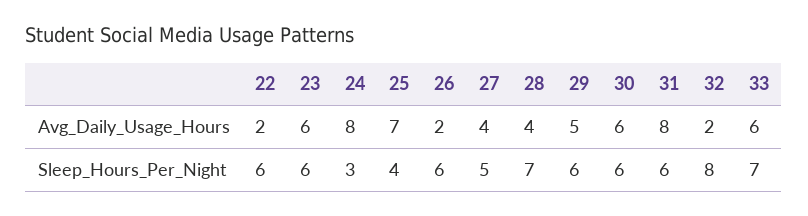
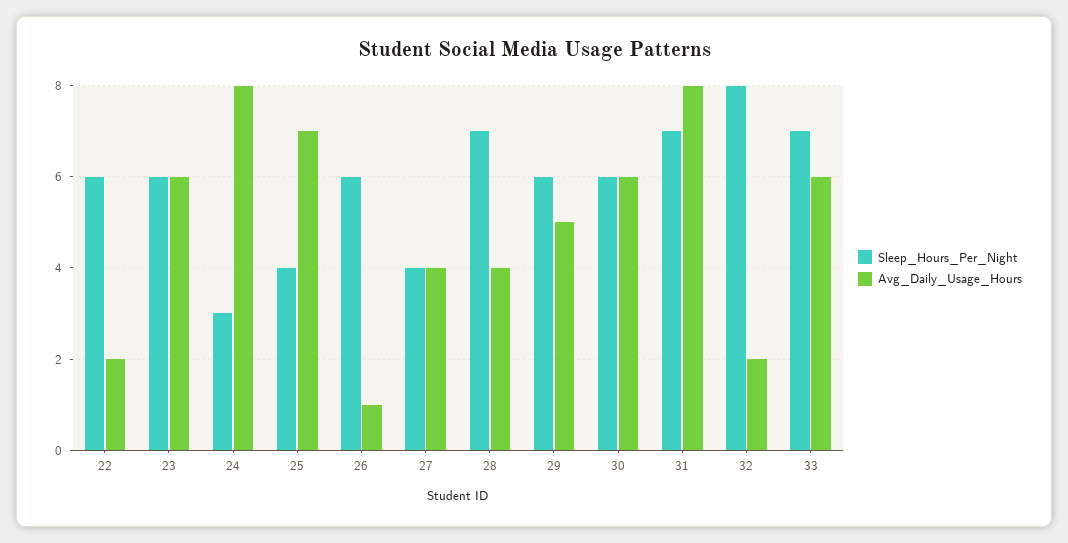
  {
    "Avg_Daily_Usage_Hours": {
      "22": 2,
      "23": 6,
      "24": 8,
      "25": 7,
-     "26": 2,
+     "26": 1,
      "27": 4,
      "28": 4,
      "29": 5,
      "30": 6,
      "31": 8,
      "32": 2,
      "33": 6
    },
    "Sleep_Hours_Per_Night": {
      "22": 6,
      "23": 6,
      "24": 3,
      "25": 4,
      "26": 6,
-     "27": 5,
+     "27": 4,
      "28": 7,
      "29": 6,
      "30": 6,
-     "31": 6,
+     "31": 7,
      "32": 8,
      "33": 7
    }
  }

